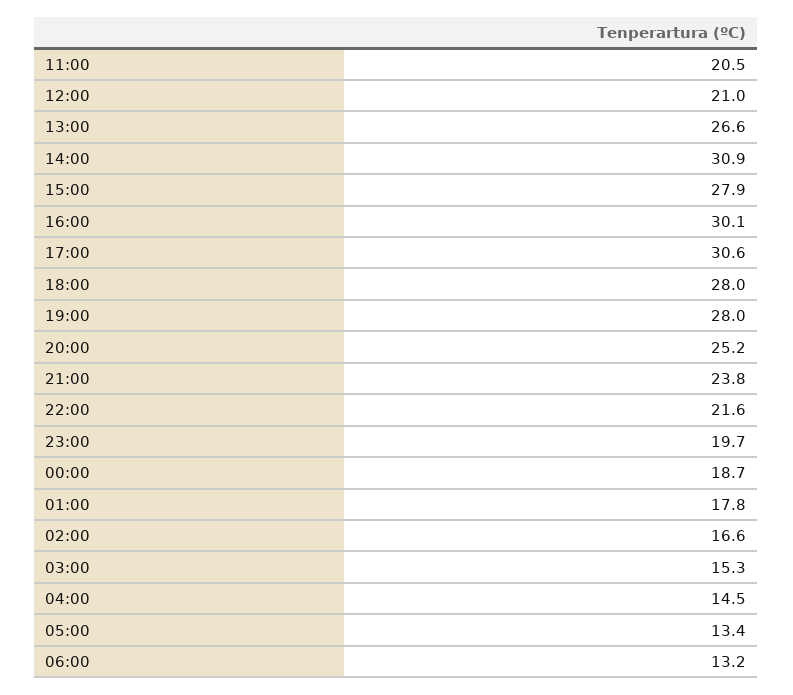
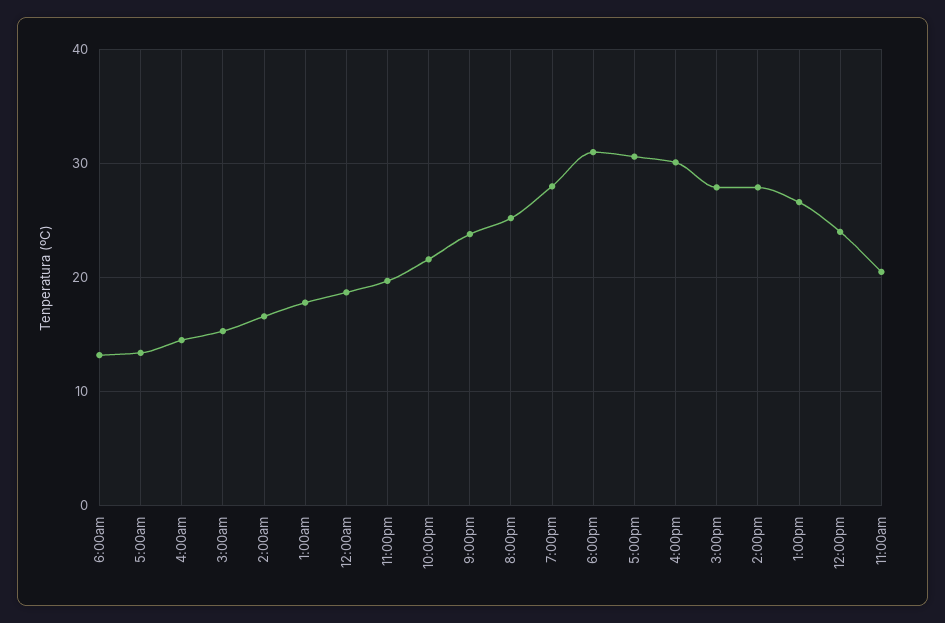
  {
    "11:00": 20.5,
-   "12:00": 21,
+   "12:00": 24,
    "13:00": 26.6,
-   "14:00": 30.9,
+   "14:00": 28,
    "15:00": 27.9,
    "16:00": 30.1,
    "17:00": 30.6,
-   "18:00": 28,
+   "18:00": 31,
    "19:00": 28,
    "20:00": 25.2,
    "21:00": 23.8,
    "22:00": 21.6,
    "23:00": 19.7,
    "00:00": 18.7,
    "01:00": 17.8,
    "02:00": 16.6,
    "03:00": 15.3,
    "04:00": 14.5,
    "05:00": 13.4,
    "06:00": 13.2
  }

